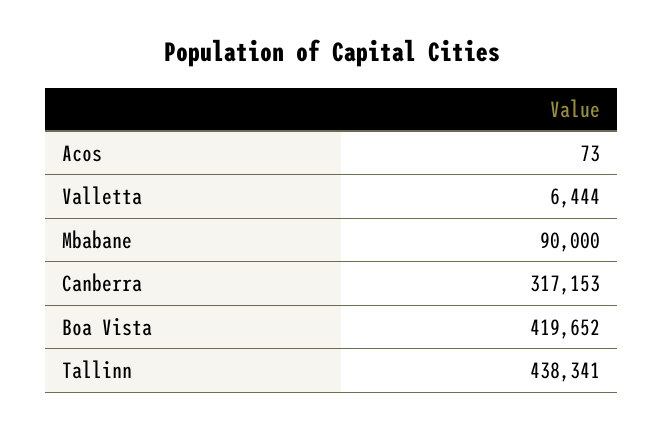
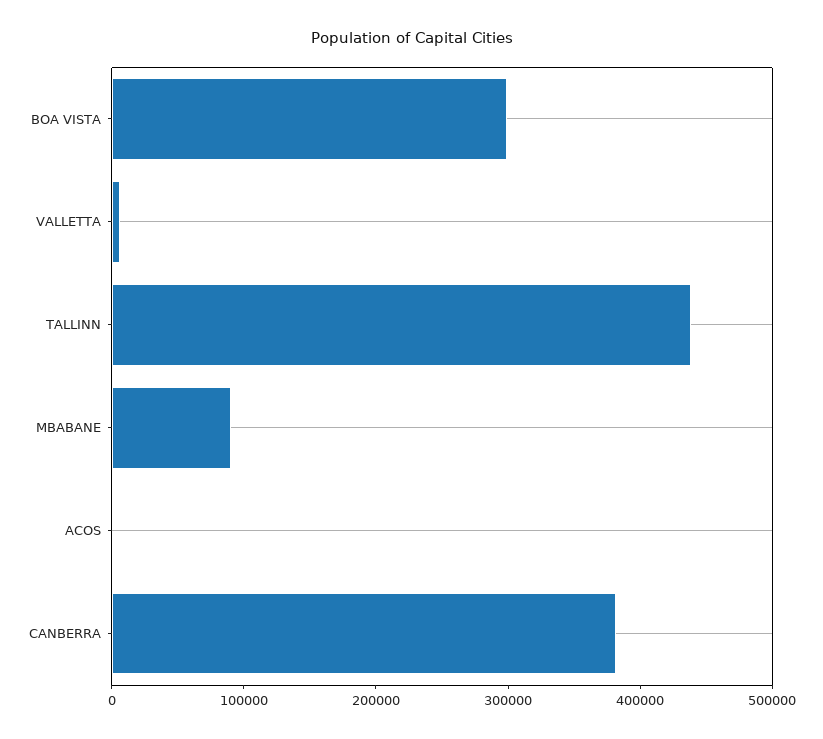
  {
    "Acos": 73,
    "Valletta": 6444,
    "Mbabane": 90000,
-   "Canberra": 317153,
+   "Canberra": 380000,
-   "Boa Vista": 419652,
+   "Boa Vista": 300000,
    "Tallinn": 438341
  }

